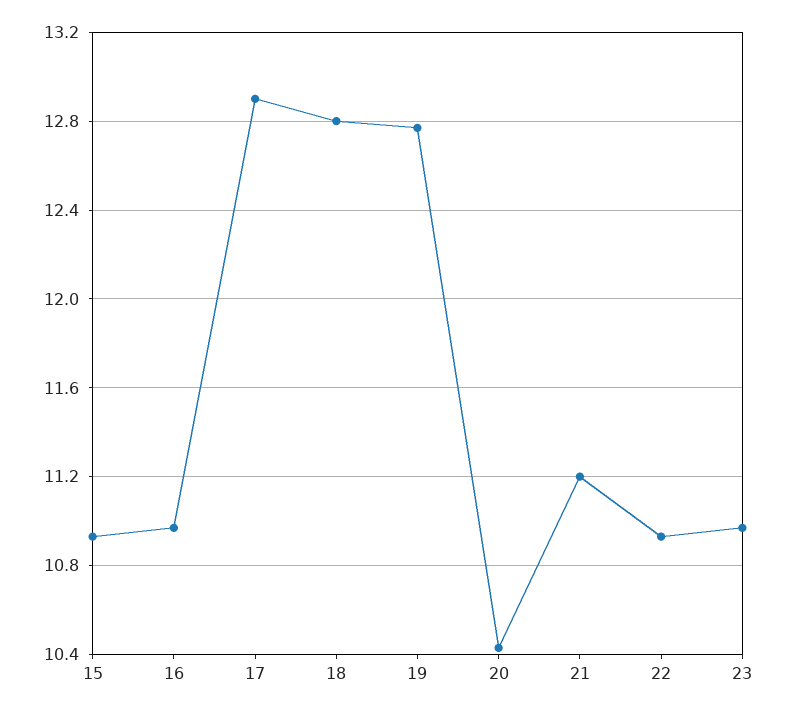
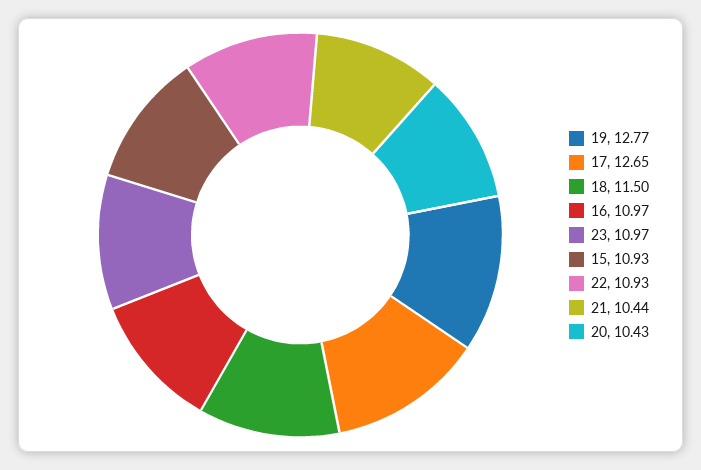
  {
    "15": 10.93,
    "16": 10.97,
-   "17": 12.9,
+   "17": 12.65,
-   "18": 12.8,
+   "18": 11.5,
    "19": 12.77,
    "20": 10.43,
-   "21": 11.2,
+   "21": 10.44,
    "22": 10.93,
    "23": 10.97
  }

